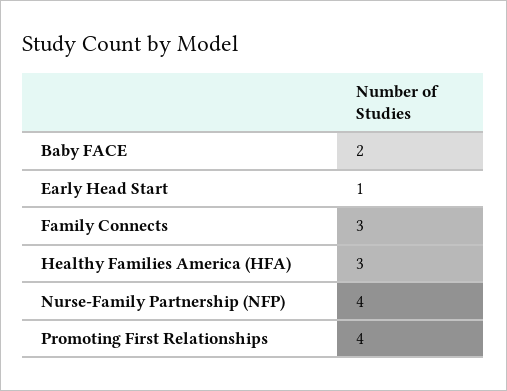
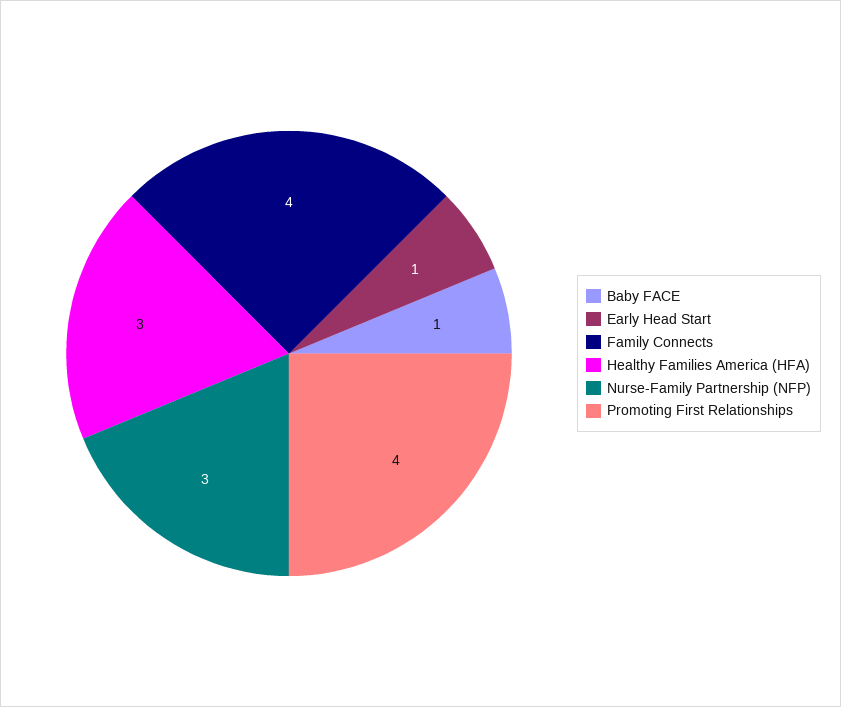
  {
-   "Baby FACE": 2,
+   "Baby FACE": 1,
    "Early Head Start": 1,
-   "Family Connects": 3,
+   "Family Connects": 4,
    "Healthy Families America (HFA)": 3,
-   "Nurse-Family Partnership (NFP)": 4,
+   "Nurse-Family Partnership (NFP)": 3,
    "Promoting First Relationships": 4
  }

